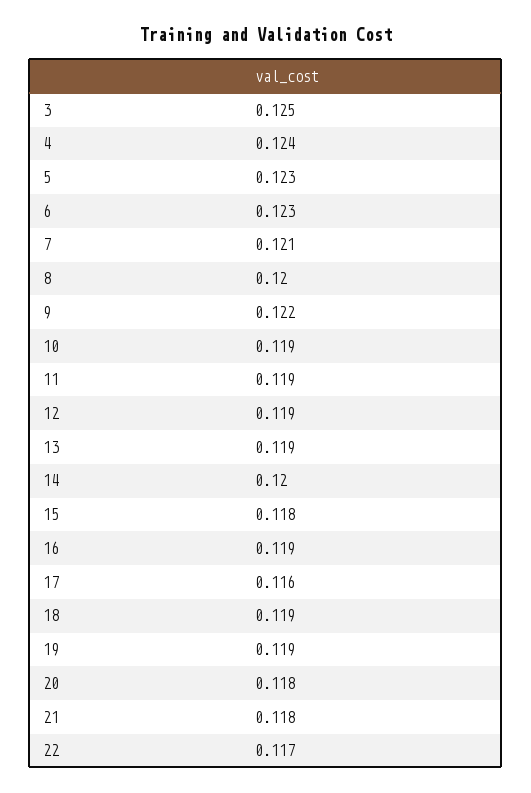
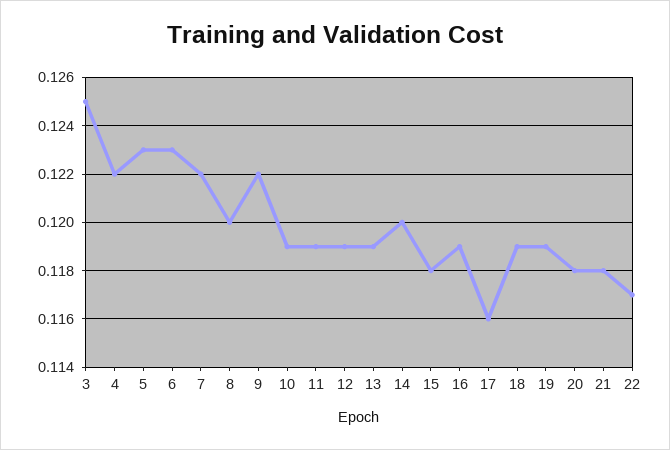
  {
    "3": 0.125,
-   "4": 0.124,
+   "4": 0.122,
    "5": 0.123,
    "6": 0.123,
-   "7": 0.121,
+   "7": 0.122,
    "8": 0.12,
    "9": 0.122,
    "10": 0.119,
    "11": 0.119,
    "12": 0.119,
    "13": 0.119,
    "14": 0.12,
    "15": 0.118,
    "16": 0.119,
    "17": 0.116,
    "18": 0.119,
    "19": 0.119,
    "20": 0.118,
    "21": 0.118,
    "22": 0.117
  }

